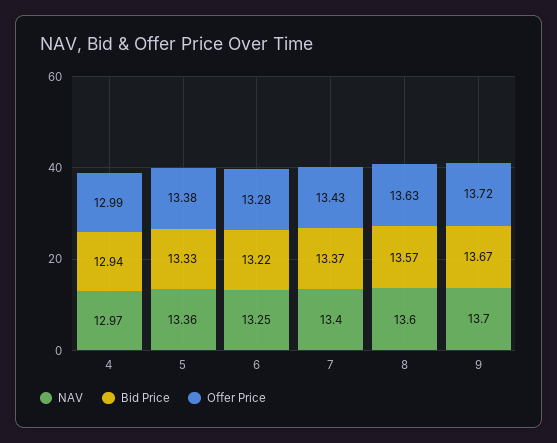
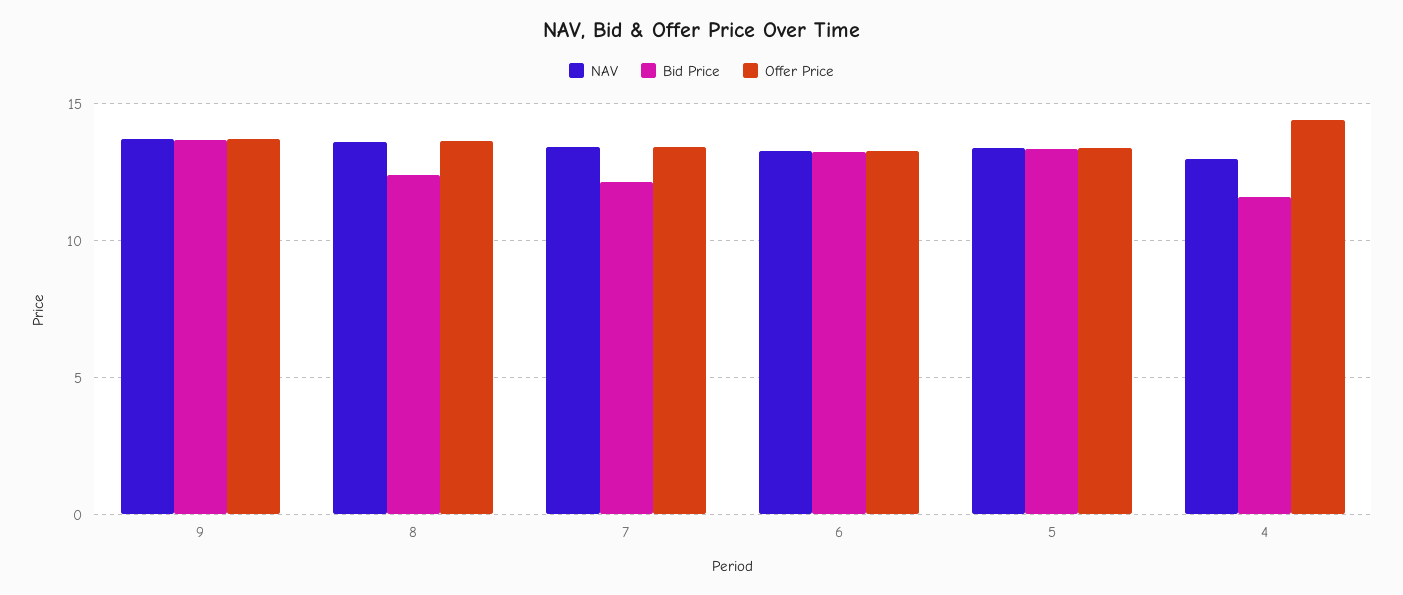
  {
    "NAV": {
      "4": 12.97,
      "5": 13.36,
      "6": 13.25,
      "7": 13.4,
      "8": 13.6,
      "9": 13.7
    },
    "Bid Price": {
-     "4": 12.94,
+     "4": 11.5,
      "5": 13.33,
      "6": 13.22,
-     "7": 13.37,
+     "7": 12,
-     "8": 13.57,
+     "8": 12.5,
      "9": 13.67
    },
    "Offer Price": {
-     "4": 12.99,
+     "4": 14.5,
      "5": 13.38,
      "6": 13.28,
      "7": 13.43,
      "8": 13.63,
      "9": 13.72
    }
  }

